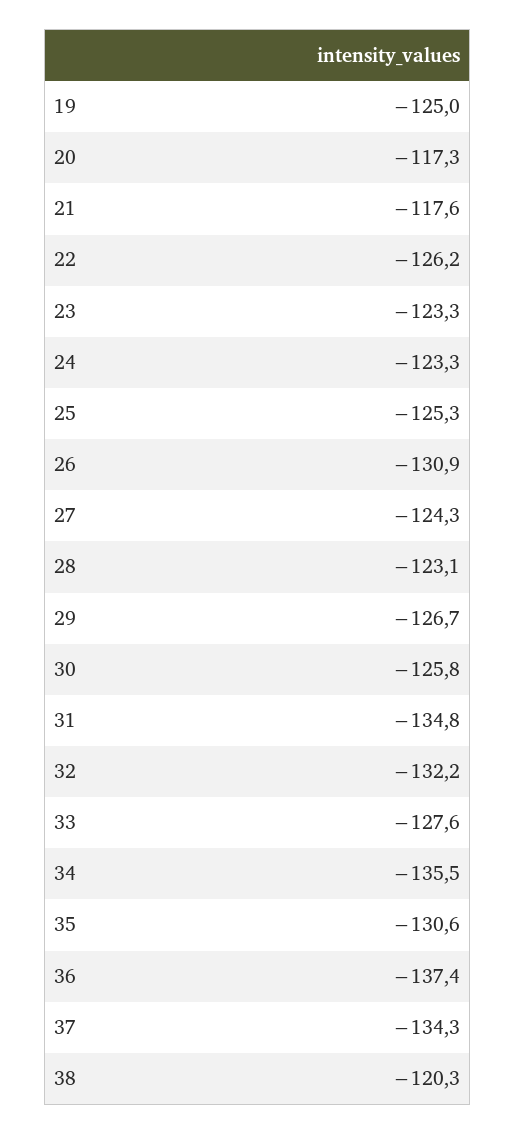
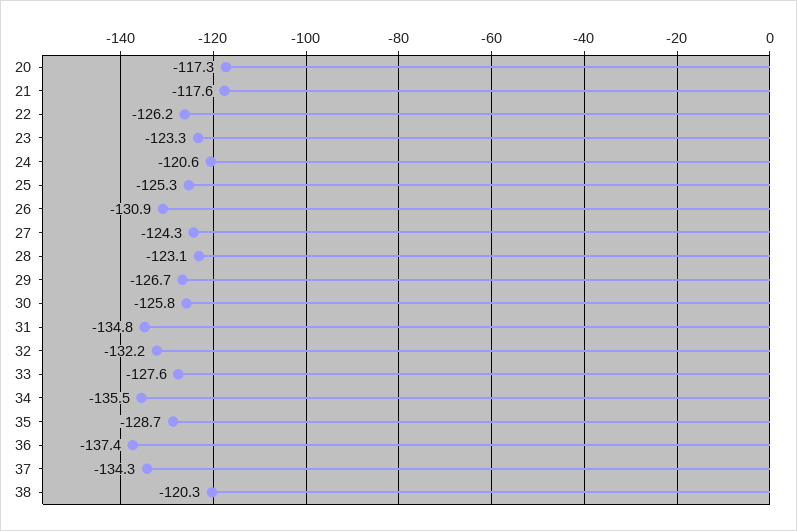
  {
-   "19": -125,
    "20": -117.3,
    "21": -117.6,
    "22": -126.2,
    "23": -123.3,
-   "24": -123.3,
+   "24": -120.6,
    "25": -125.3,
    "26": -130.9,
    "27": -124.3,
    "28": -123.1,
    "29": -126.7,
    "30": -125.8,
    "31": -134.8,
    "32": -132.2,
    "33": -127.6,
    "34": -135.5,
-   "35": -130.6,
+   "35": -128.7,
    "36": -137.4,
    "37": -134.3,
    "38": -120.3
  }

